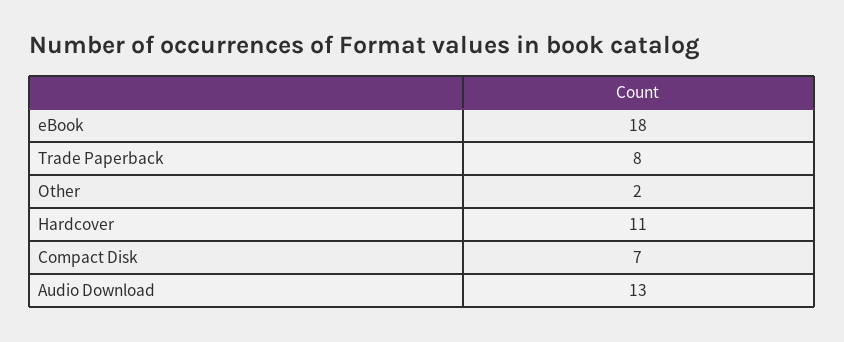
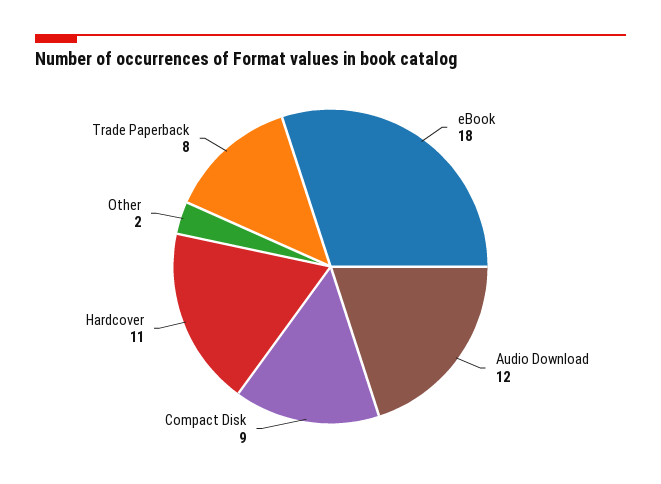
  {
    "eBook": 18,
    "Trade Paperback": 8,
    "Other": 2,
    "Hardcover": 11,
-   "Compact Disk": 7,
+   "Compact Disk": 9,
-   "Audio Download": 13
+   "Audio Download": 12
  }

